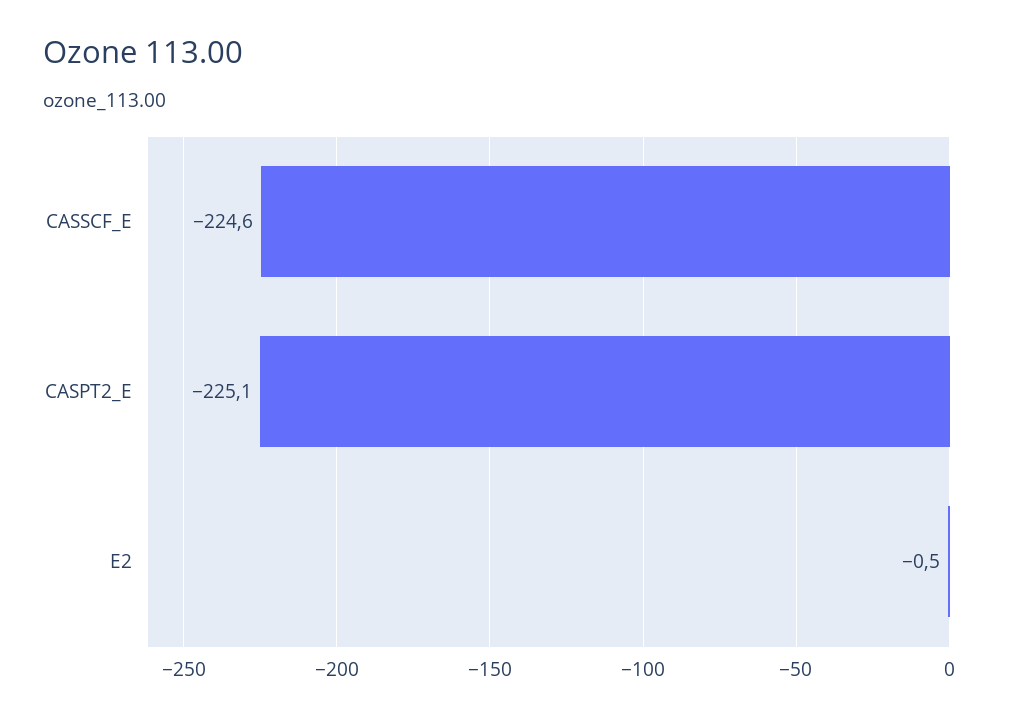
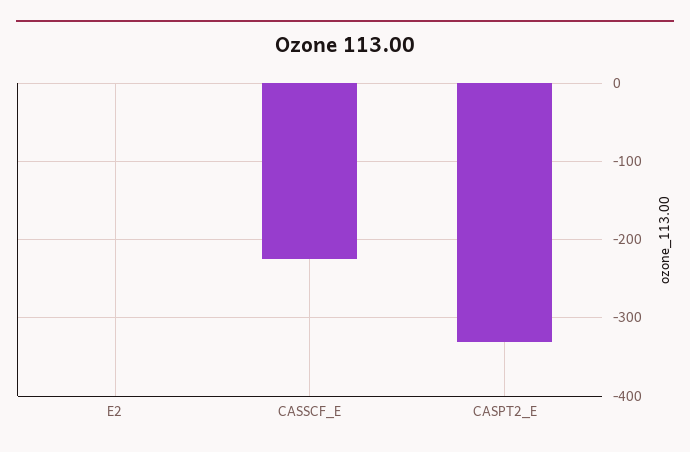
  {
    "CASSCF_E": -224.6,
-   "CASPT2_E": -225.1,
+   "CASPT2_E": -330,
    "E2": -0.5
  }

